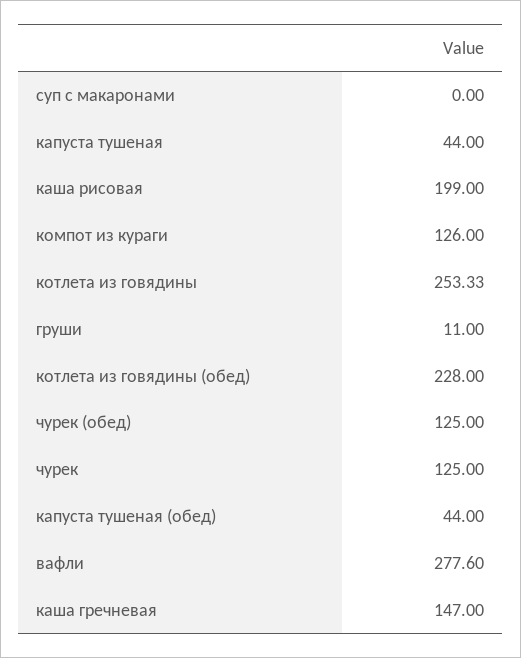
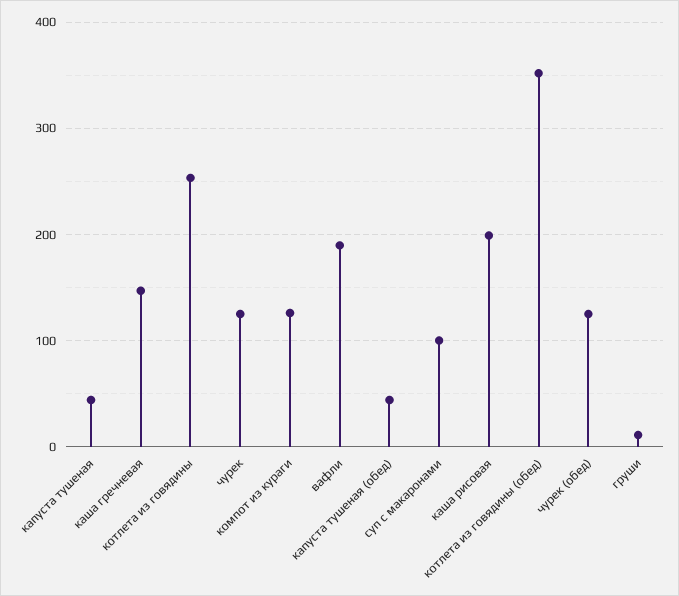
  {
-   "суп с макаронами": 0,
+   "суп с макаронами": 100,
    "капуста тушеная": 44,
    "каша рисовая": 199,
    "компот из кураги": 126,
    "котлета из говядины": 253.33,
    "груши": 11,
-   "котлета из говядины (обед)": 228,
+   "котлета из говядины (обед)": 350,
    "чурек (обед)": 125,
    "чурек": 125,
    "капуста тушеная (обед)": 44,
-   "вафли": 277.6,
+   "вафли": 190,
    "каша гречневая": 147
  }

